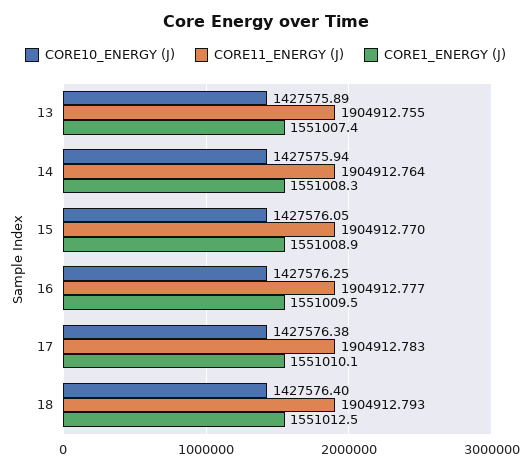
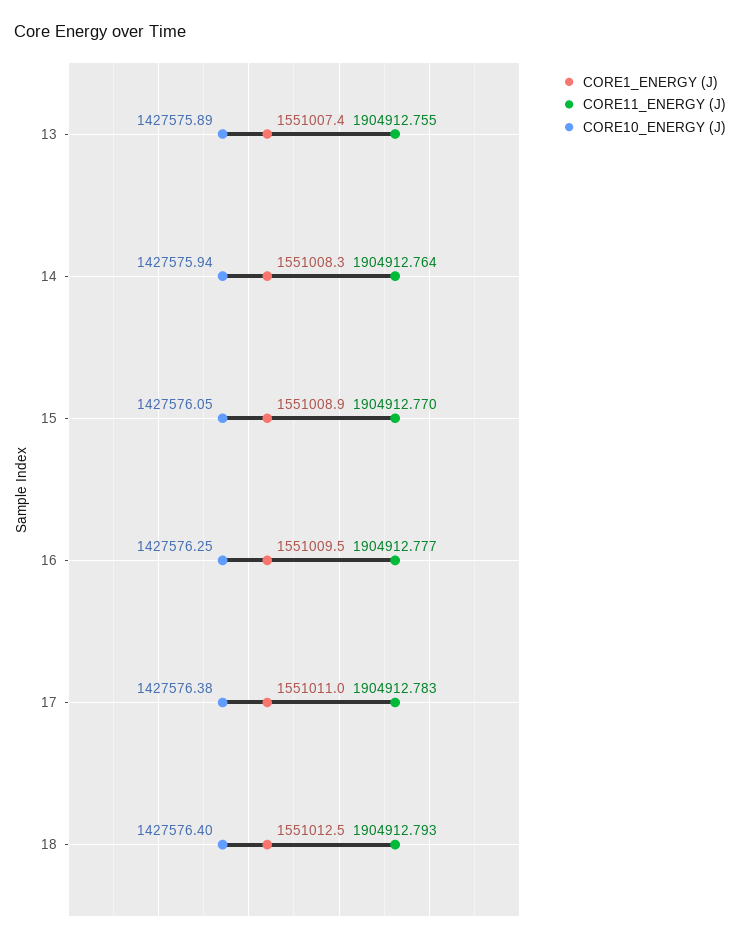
  {
    "CORE10_ENERGY (J)": {
      "13": 1427575.89,
      "14": 1427575.94,
      "15": 1427576.05,
      "16": 1427576.25,
      "17": 1427576.38,
      "18": 1427576.4
    },
    "CORE11_ENERGY (J)": {
      "13": 1904912.755,
      "14": 1904912.764,
      "15": 1904912.77,
      "16": 1904912.777,
      "17": 1904912.783,
      "18": 1904912.793
    },
    "CORE1_ENERGY (J)": {
      "13": 1551007.4,
      "14": 1551008.3,
      "15": 1551008.9,
      "16": 1551009.5,
-     "17": 1551010.1,
+     "17": 1551011,
      "18": 1551012.5
    }
  }

